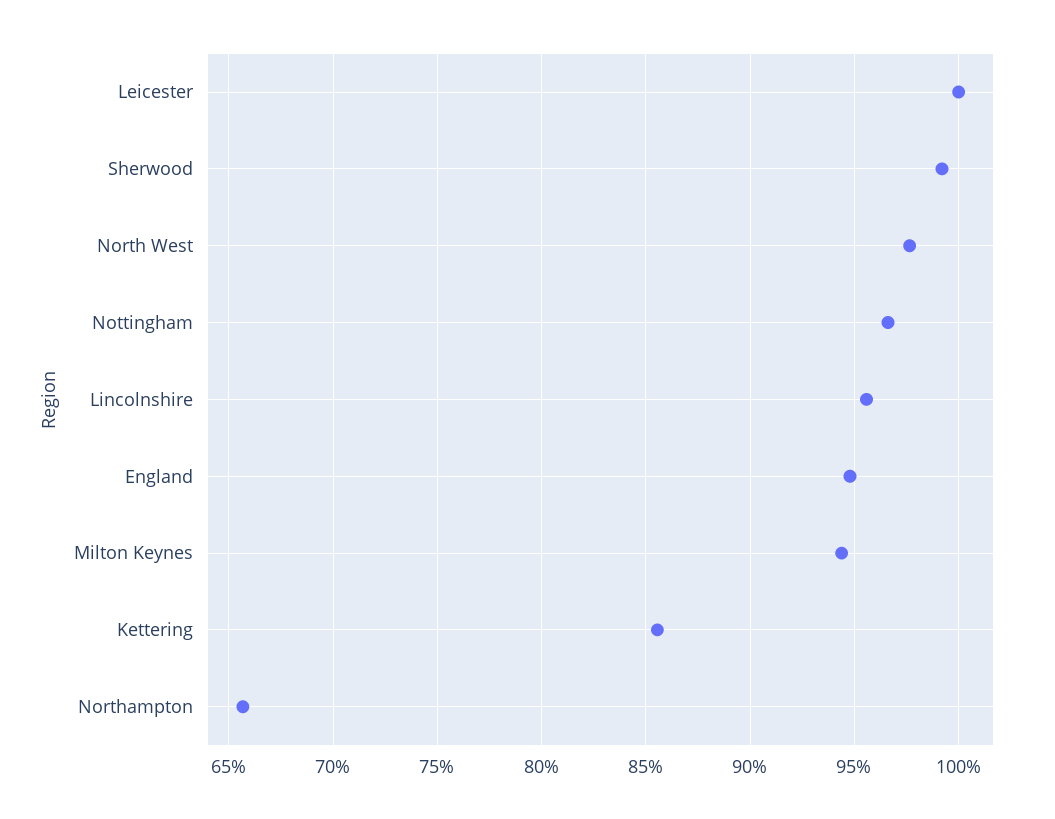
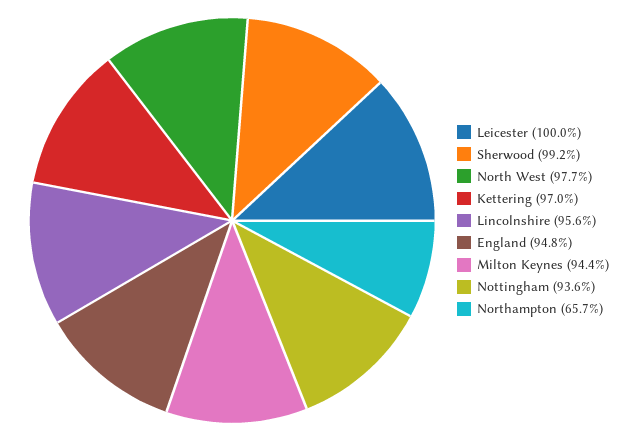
  {
    "Leicester": 100,
    "Sherwood": 99.2,
    "North West": 97.7,
-   "Nottingham": 96.5,
+   "Nottingham": 93.6,
    "Lincolnshire": 95.6,
    "England": 94.8,
    "Milton Keynes": 94.4,
-   "Kettering": 85.5,
+   "Kettering": 97,
    "Northampton": 65.7
  }

